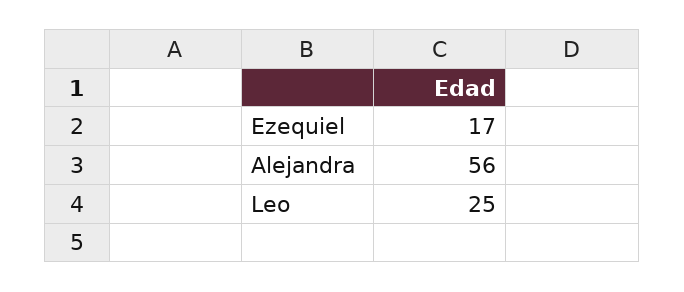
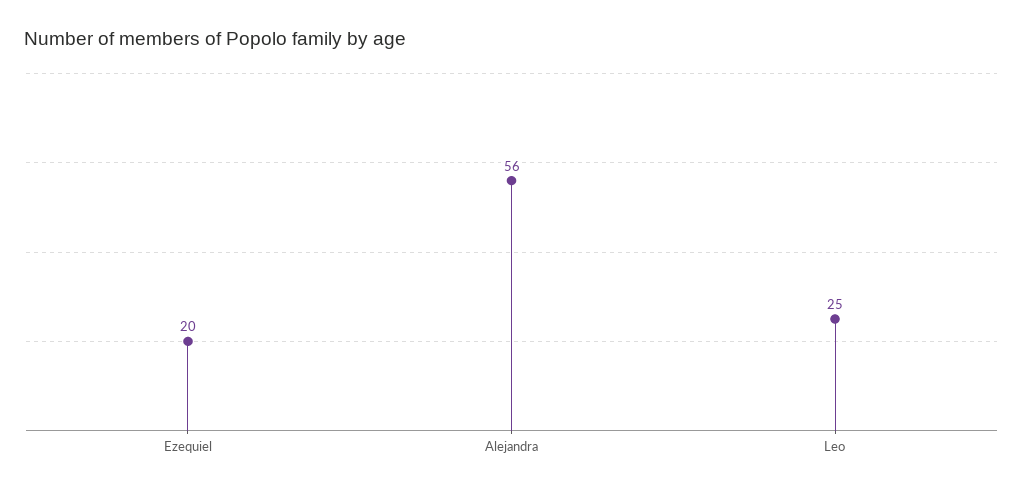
  {
-   "Ezequiel": 17,
+   "Ezequiel": 20,
    "Alejandra": 56,
    "Leo": 25
  }

